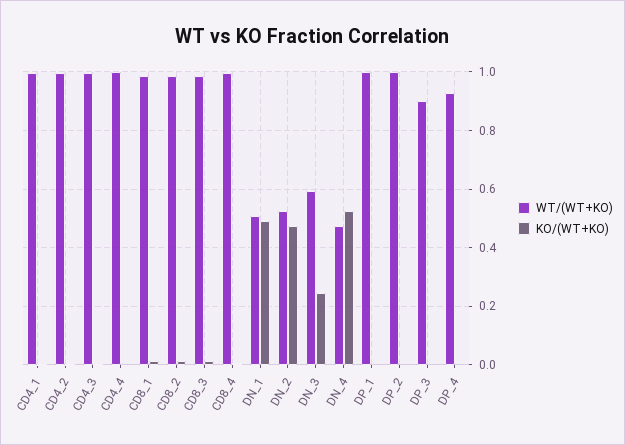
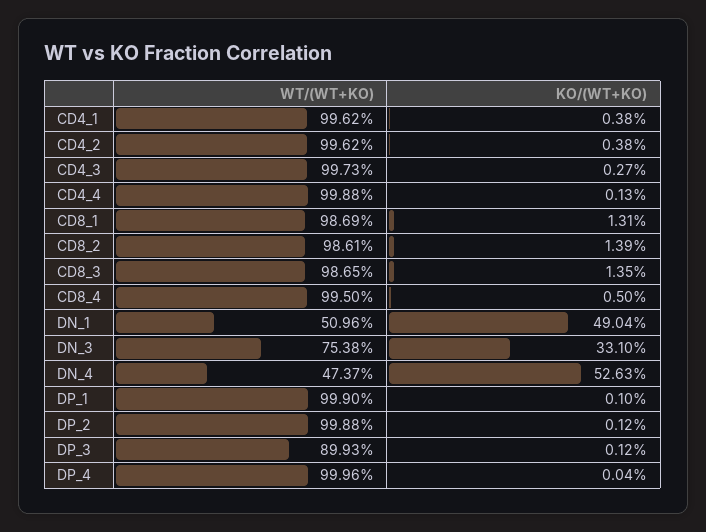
  {
    "WT/(WT+KO)": {
      "CD4_1": 0.9962,
      "CD4_2": 0.9962,
      "CD4_3": 0.9973,
      "CD4_4": 0.9988,
      "CD8_1": 0.9869,
      "CD8_2": 0.9861,
      "CD8_3": 0.9865,
      "CD8_4": 0.995,
      "DN_1": 0.5096,
-     "DN_2": 0.525,
-     "DN_3": 0.6,
+     "DN_3": 0.7538,
      "DN_4": 0.4737,
      "DP_1": 0.999,
      "DP_2": 0.9988,
      "DP_3": 0.8993,
-     "DP_4": 0.925
+     "DP_4": 0.9996
    },
    "KO/(WT+KO)": {
      "CD4_1": 0.0038,
      "CD4_2": 0.0038,
      "CD4_3": 0.0027,
      "CD4_4": 0.0013,
      "CD8_1": 0.0131,
      "CD8_2": 0.0139,
      "CD8_3": 0.0135,
      "CD8_4": 0.005,
      "DN_1": 0.4904,
-     "DN_2": 0.475,
-     "DN_3": 0.25,
+     "DN_3": 0.331,
      "DN_4": 0.5263,
      "DP_1": 0.001,
      "DP_2": 0.0012,
      "DP_3": 0.0012,
      "DP_4": 0.0004
    }
  }

